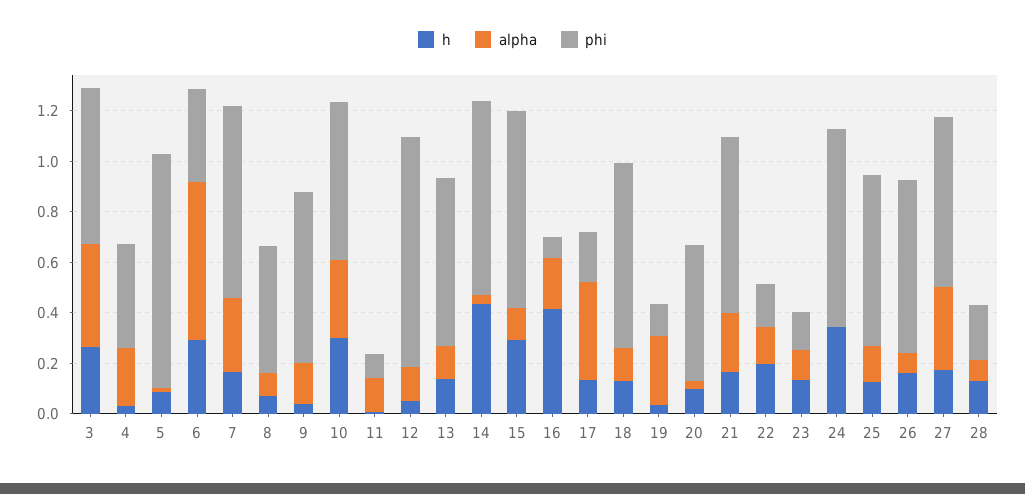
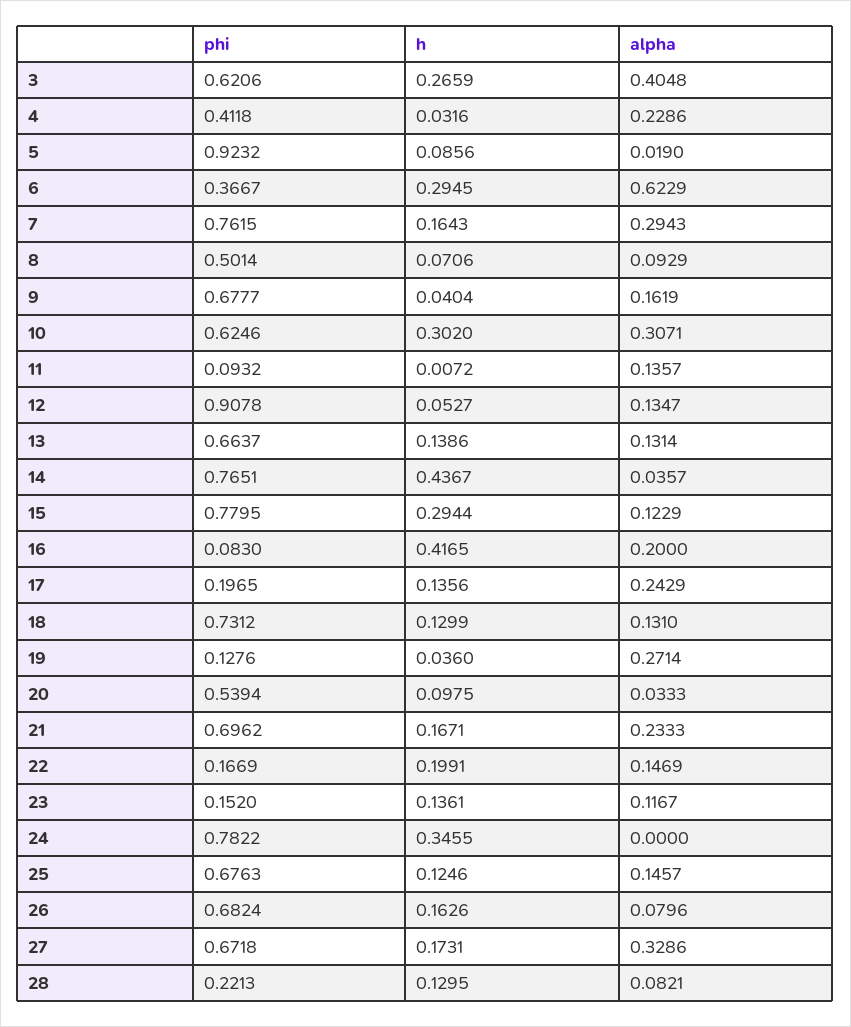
  {
    "h": {
      "3": 0.2659,
      "4": 0.0316,
      "5": 0.0856,
      "6": 0.2945,
      "7": 0.1643,
      "8": 0.0706,
      "9": 0.0404,
      "10": 0.302,
      "11": 0.0072,
      "12": 0.0527,
      "13": 0.1386,
      "14": 0.4367,
      "15": 0.2944,
      "16": 0.4165,
      "17": 0.1356,
      "18": 0.1299,
      "19": 0.036,
      "20": 0.0975,
      "21": 0.1671,
      "22": 0.1991,
      "23": 0.1361,
      "24": 0.3455,
      "25": 0.1246,
      "26": 0.1626,
      "27": 0.1731,
      "28": 0.1295
    },
    "alpha": {
      "3": 0.4048,
      "4": 0.2286,
      "5": 0.019,
      "6": 0.6229,
      "7": 0.2943,
      "8": 0.0929,
      "9": 0.1619,
      "10": 0.3071,
      "11": 0.1357,
      "12": 0.1347,
      "13": 0.1314,
      "14": 0.0357,
      "15": 0.1229,
      "16": 0.2,
-     "17": 0.4,
+     "17": 0.2429,
      "18": 0.131,
      "19": 0.2714,
      "20": 0.0333,
      "21": 0.2333,
      "22": 0.1469,
      "23": 0.1167,
      "24": 0,
      "25": 0.1457,
      "26": 0.0796,
      "27": 0.3286,
      "28": 0.0821
    },
    "phi": {
      "3": 0.6206,
      "4": 0.4118,
      "5": 0.9232,
      "6": 0.3667,
      "7": 0.7615,
      "8": 0.5014,
      "9": 0.6777,
      "10": 0.6246,
      "11": 0.0932,
      "12": 0.9078,
      "13": 0.6637,
      "14": 0.7651,
      "15": 0.7795,
      "16": 0.083,
      "17": 0.1965,
      "18": 0.7312,
      "19": 0.1276,
      "20": 0.5394,
      "21": 0.6962,
      "22": 0.1669,
      "23": 0.152,
      "24": 0.7822,
      "25": 0.6763,
      "26": 0.6824,
      "27": 0.6718,
      "28": 0.2213
    }
  }

